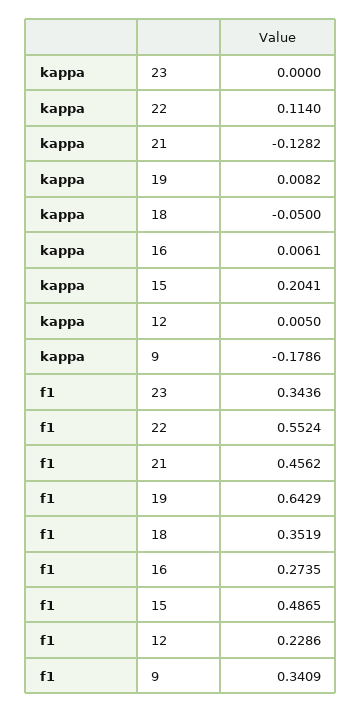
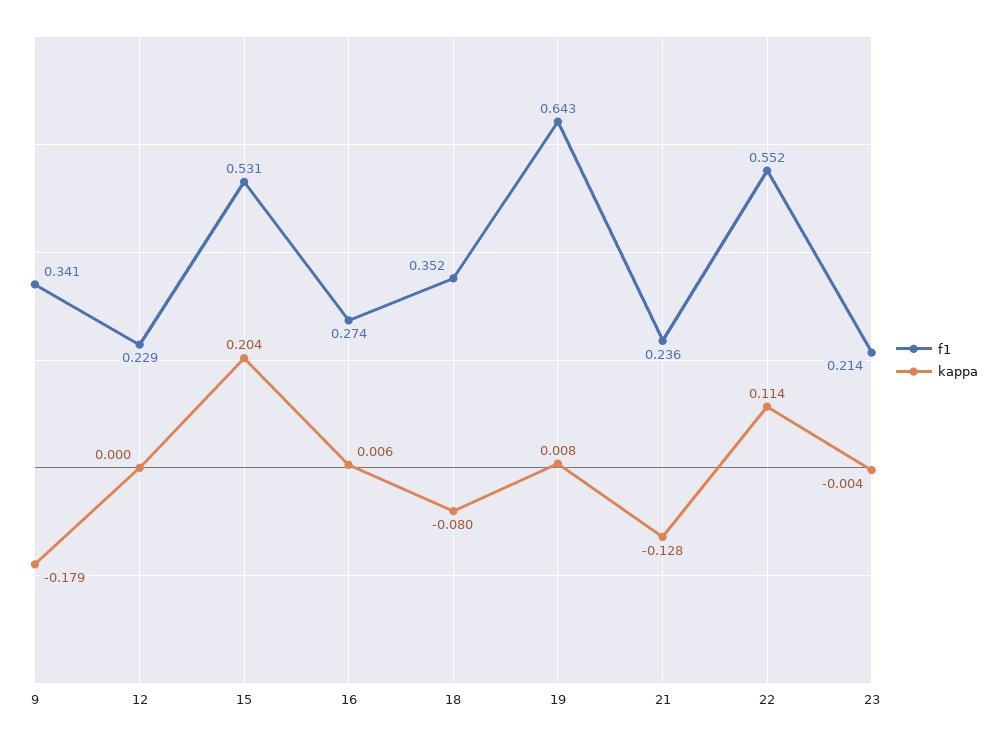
  {
    "kappa": {
-     "23": 0,
+     "23": -0.004,
      "22": 0.114,
      "21": -0.1282,
      "19": 0.0082,
-     "18": -0.05,
+     "18": -0.08,
      "16": 0.0061,
      "15": 0.2041,
-     "12": 0.005,
+     "12": 0,
      "9": -0.1786
    },
    "f1": {
-     "23": 0.3436,
+     "23": 0.214,
      "22": 0.5524,
-     "21": 0.4562,
+     "21": 0.236,
      "19": 0.6429,
      "18": 0.3519,
      "16": 0.2735,
-     "15": 0.4865,
+     "15": 0.531,
      "12": 0.2286,
      "9": 0.3409
    }
  }

